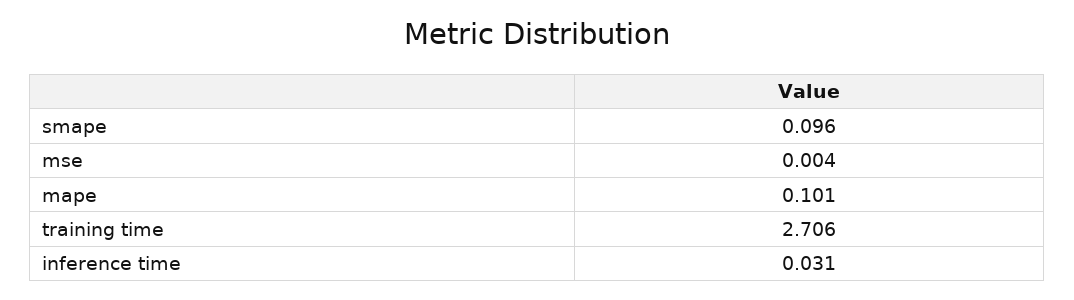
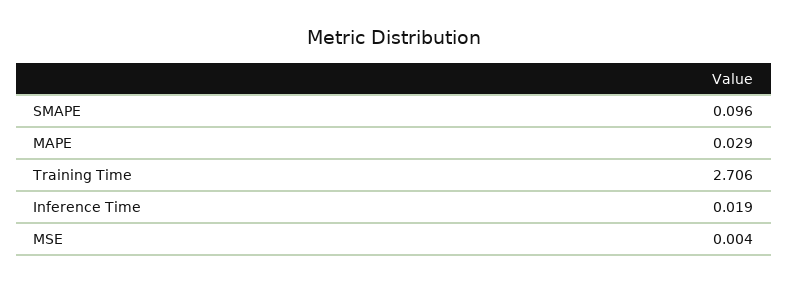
  {
    "smape": 0.096,
    "mse": 0.004,
-   "mape": 0.101,
+   "mape": 0.029,
    "training time": 2.706,
-   "inference time": 0.031
+   "inference time": 0.019
  }

